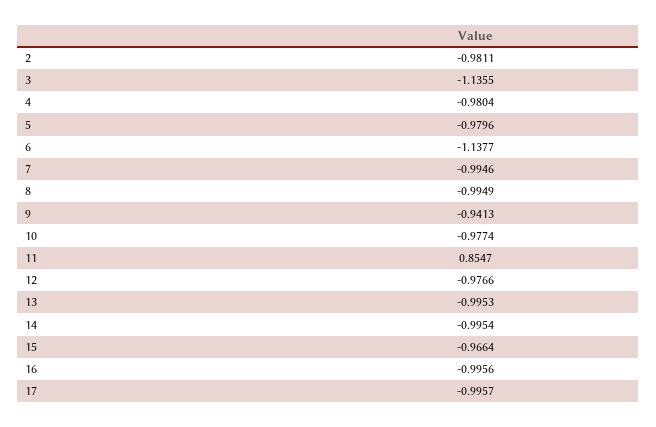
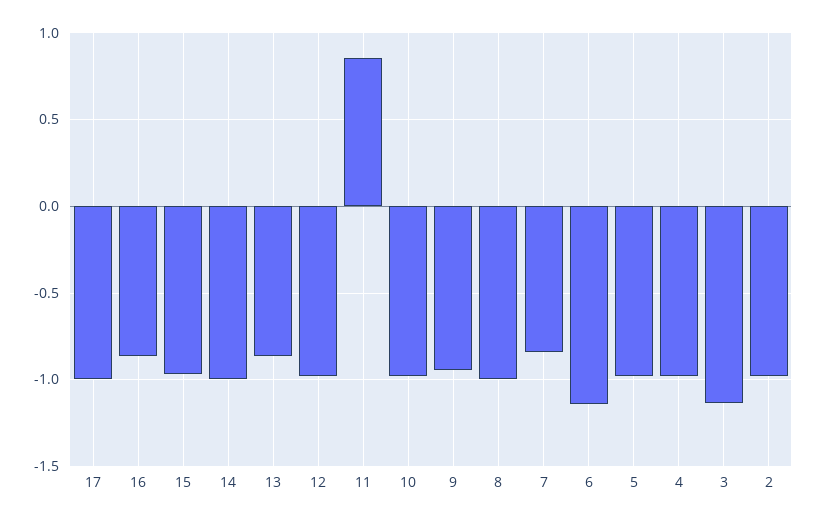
  {
    "2": -0.9811,
    "3": -1.1355,
    "4": -0.9804,
    "5": -0.9796,
    "6": -1.1377,
-   "7": -0.9946,
+   "7": -0.85,
    "8": -0.9949,
    "9": -0.9413,
    "10": -0.9774,
    "11": 0.8547,
    "12": -0.9766,
-   "13": -0.9953,
+   "13": -0.85,
    "14": -0.9954,
    "15": -0.9664,
-   "16": -0.9956,
+   "16": -0.85,
    "17": -0.9957
  }

